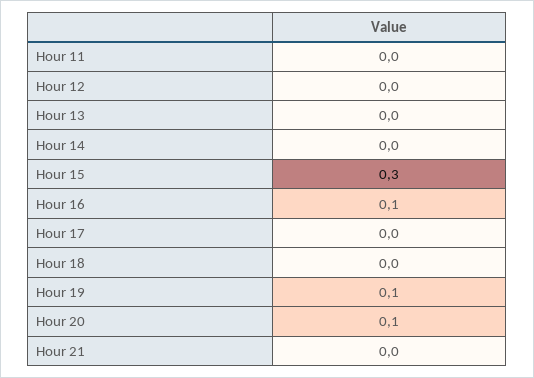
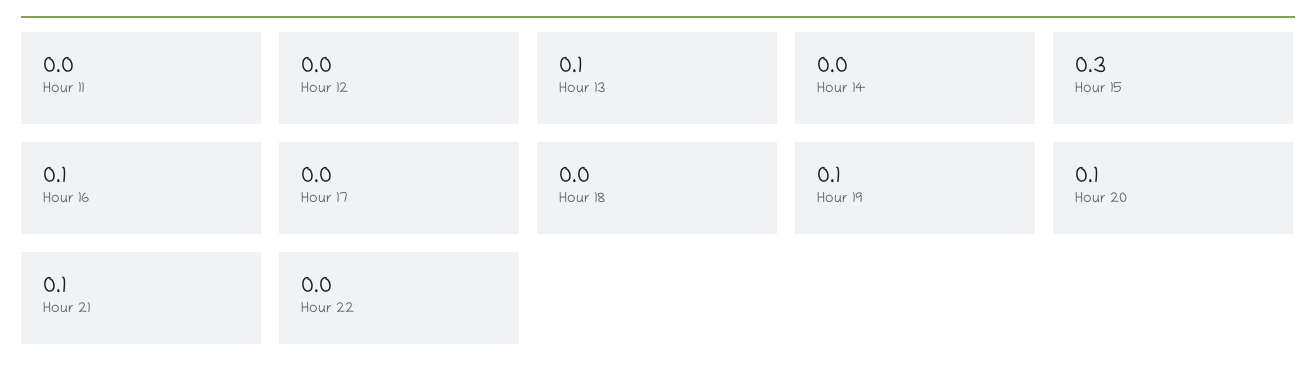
  {
    "Hour 11": 0,
    "Hour 12": 0,
-   "Hour 13": 0,
+   "Hour 13": 0.1,
    "Hour 14": 0,
    "Hour 15": 0.3,
    "Hour 16": 0.1,
    "Hour 17": 0,
    "Hour 18": 0,
    "Hour 19": 0.1,
    "Hour 20": 0.1,
-   "Hour 21": 0
+   "Hour 21": 0.1,
+   "Hour 22": 0
  }

